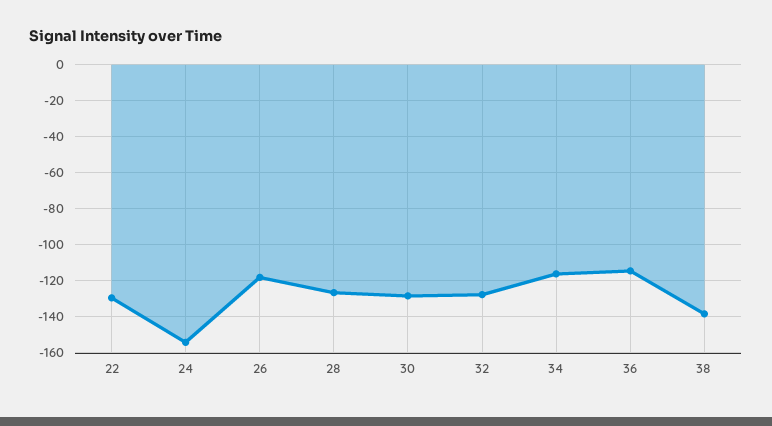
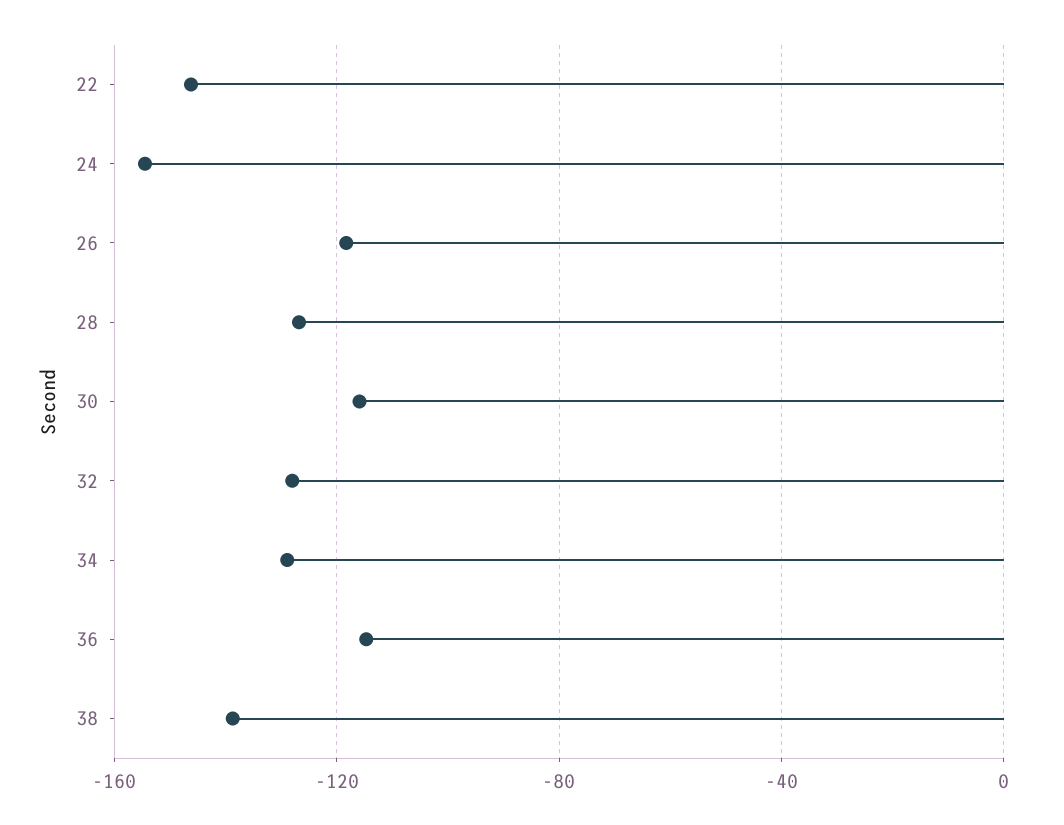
  {
-   "22": -130,
+   "22": -145,
    "24": -155,
    "26": -120,
    "28": -125,
-   "30": -130,
+   "30": -115,
    "32": -130,
-   "34": -115,
+   "34": -130,
    "36": -115,
    "38": -140
  }

